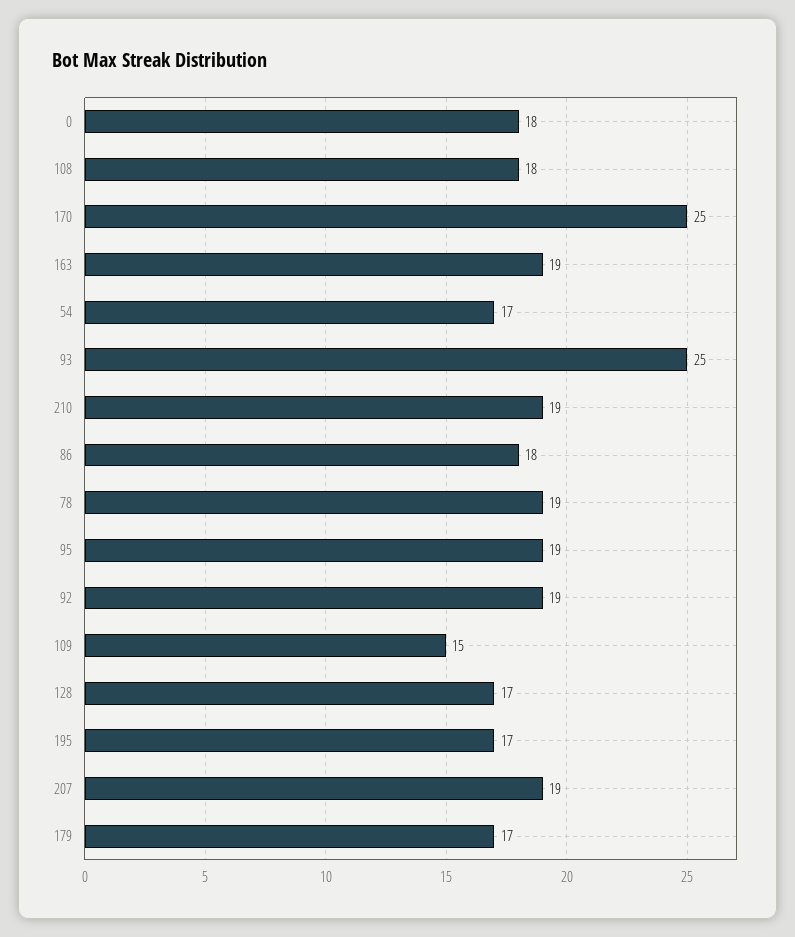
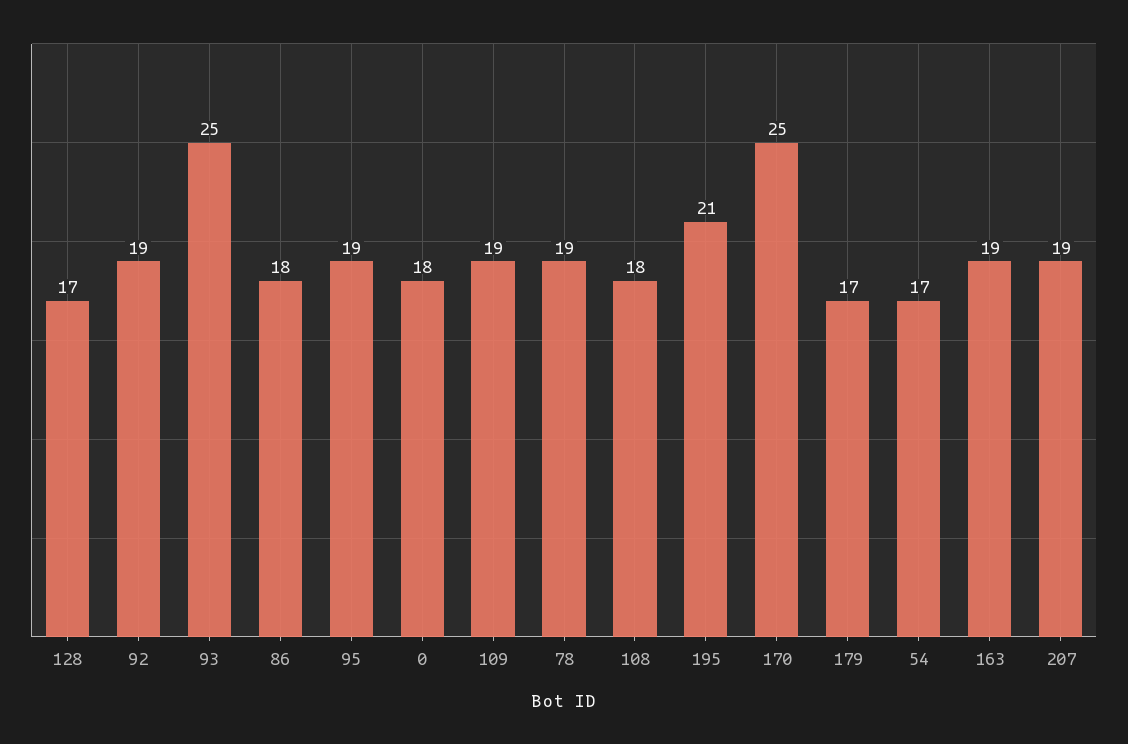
  {
    "0": 18,
    "108": 18,
    "170": 25,
    "163": 19,
    "54": 17,
    "93": 25,
-   "210": 19,
    "86": 18,
    "78": 19,
    "95": 19,
    "92": 19,
-   "109": 15,
+   "109": 19,
    "128": 17,
-   "195": 17,
+   "195": 21,
    "207": 19,
    "179": 17
  }

